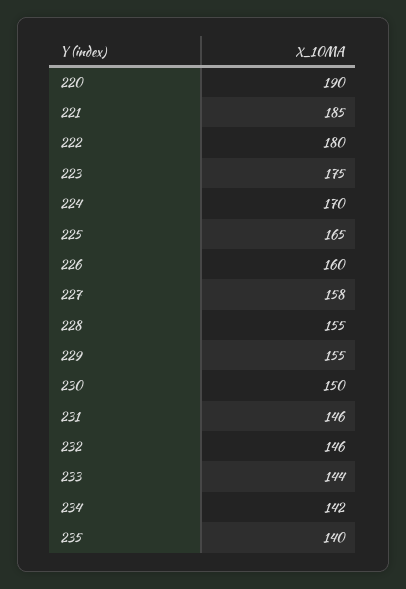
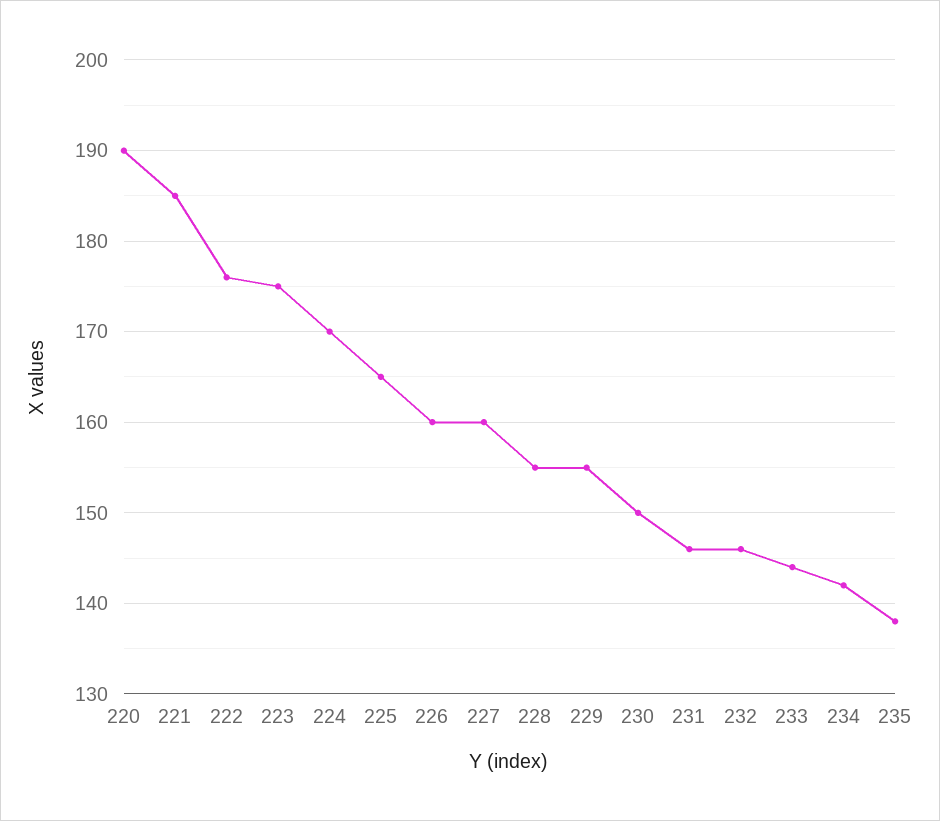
  {
    "220": 190,
    "221": 185,
-   "222": 180,
+   "222": 176,
    "223": 175,
    "224": 170,
    "225": 165,
    "226": 160,
-   "227": 158,
+   "227": 160,
    "228": 155,
    "229": 155,
    "230": 150,
    "231": 146,
    "232": 146,
    "233": 144,
    "234": 142,
-   "235": 140
+   "235": 138
  }

